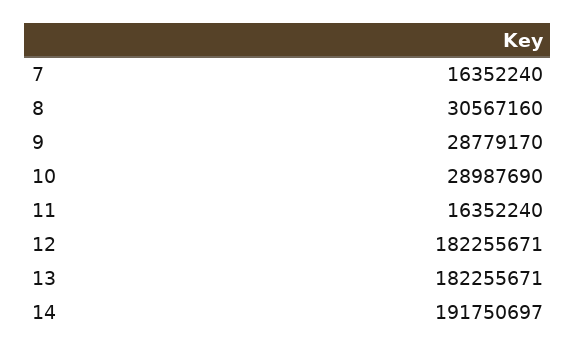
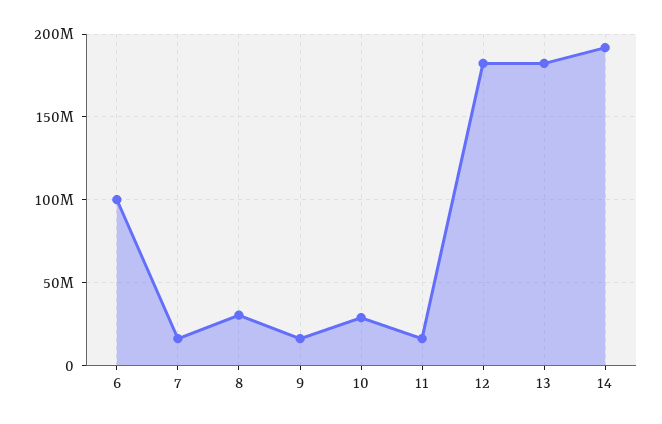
  {
    "7": 16352240,
    "8": 30567160,
-   "9": 28779170,
+   "9": 15000000,
    "10": 28987690,
    "11": 16352240,
    "12": 182255671,
    "13": 182255671,
-   "14": 191750697
+   "14": 191750697,
+   "6": 100000000
  }

